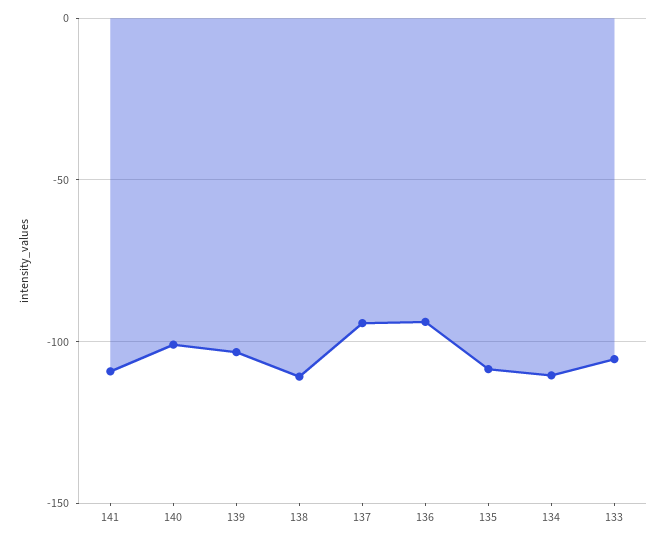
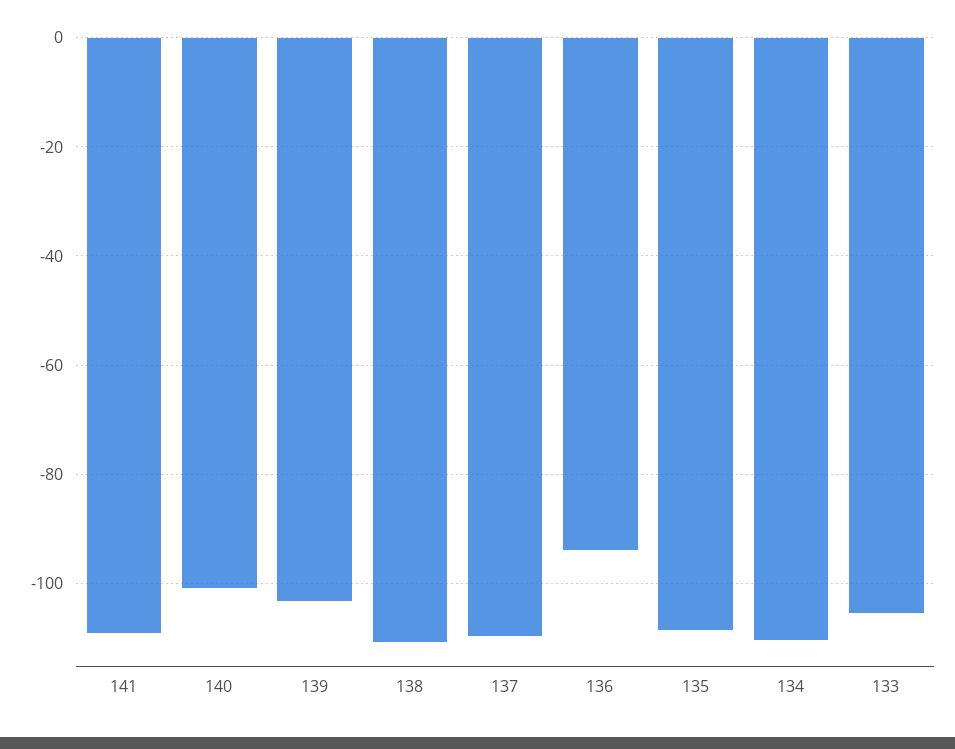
  {
    "141": -110,
    "140": -100,
    "139": -104,
    "138": -110,
-   "137": -95,
+   "137": -110,
    "136": -94,
    "135": -108,
    "134": -110,
    "133": -106
  }

